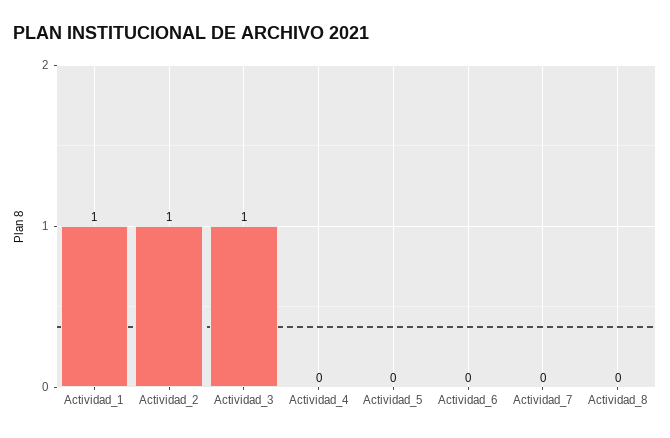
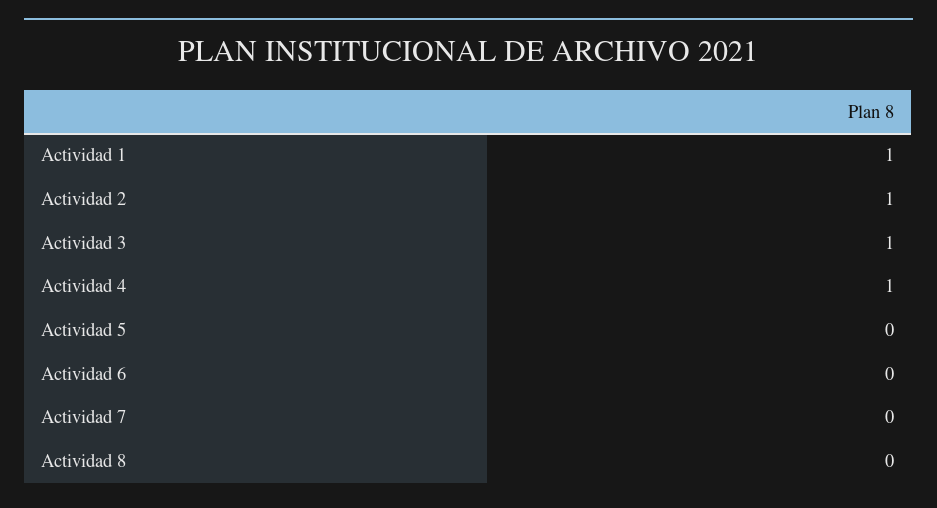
  {
    "Actividad_1": 1,
    "Actividad_2": 1,
    "Actividad_3": 1,
-   "Actividad_4": 0,
+   "Actividad_4": 1,
    "Actividad_5": 0,
    "Actividad_6": 0,
    "Actividad_7": 0,
    "Actividad_8": 0
  }

